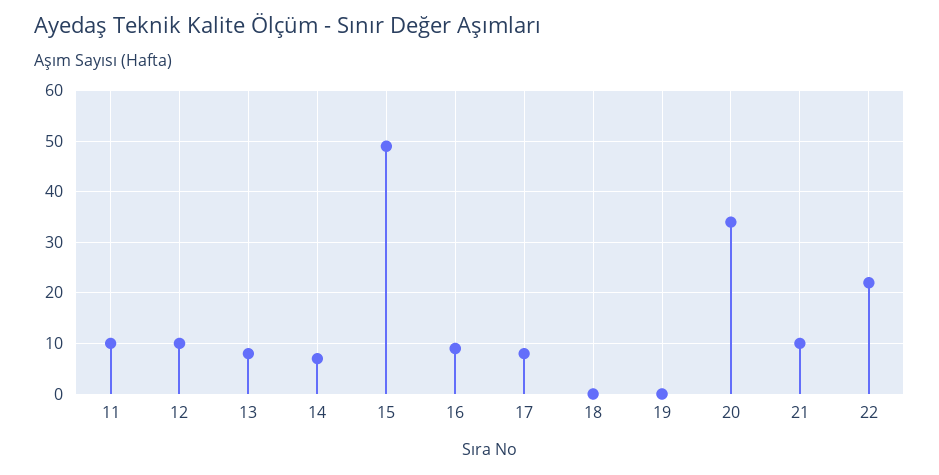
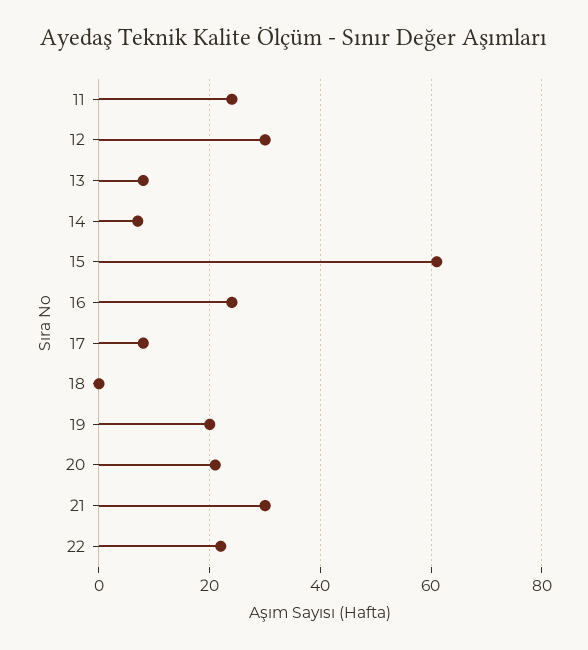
  {
-   "11": 10,
+   "11": 25,
-   "12": 10,
+   "12": 30,
    "13": 10,
    "14": 5,
-   "15": 50,
+   "15": 60,
-   "16": 10,
+   "16": 25,
    "17": 10,
    "18": 0,
-   "19": 0,
+   "19": 20,
-   "20": 35,
+   "20": 20,
-   "21": 10,
+   "21": 30,
    "22": 20
  }

